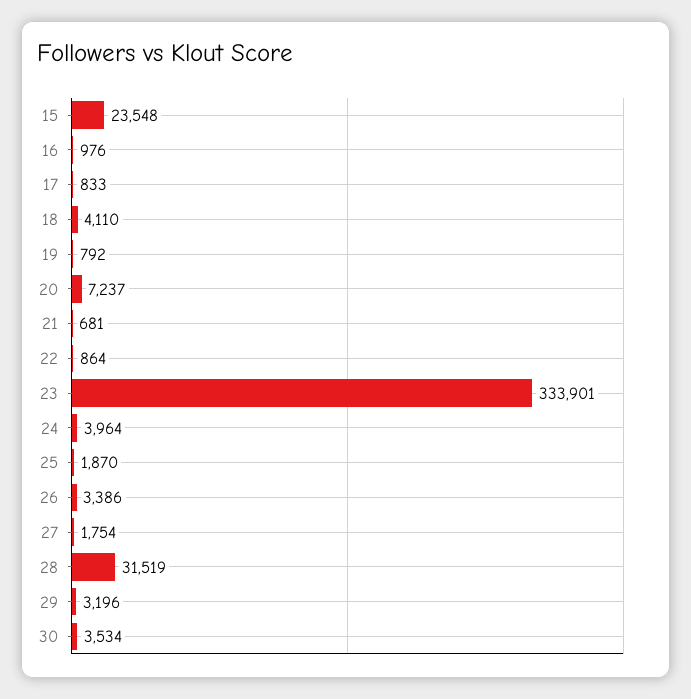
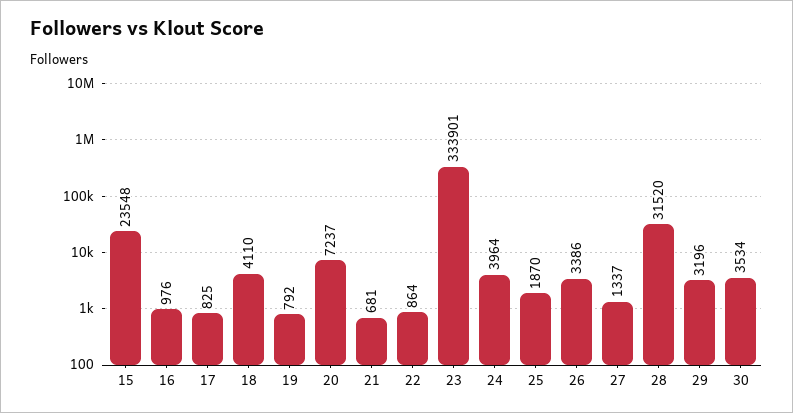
  {
    "15": 23548,
    "16": 976,
-   "17": 833,
+   "17": 825,
    "18": 4110,
    "19": 792,
    "20": 7237,
    "21": 681,
    "22": 864,
    "23": 333901,
    "24": 3964,
    "25": 1870,
    "26": 3386,
-   "27": 1754,
+   "27": 1337,
-   "28": 31519,
+   "28": 31520,
    "29": 3196,
    "30": 3534
  }

